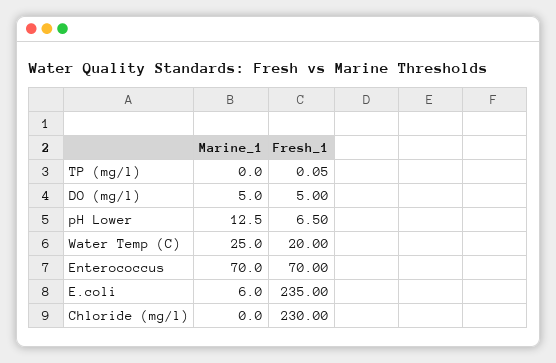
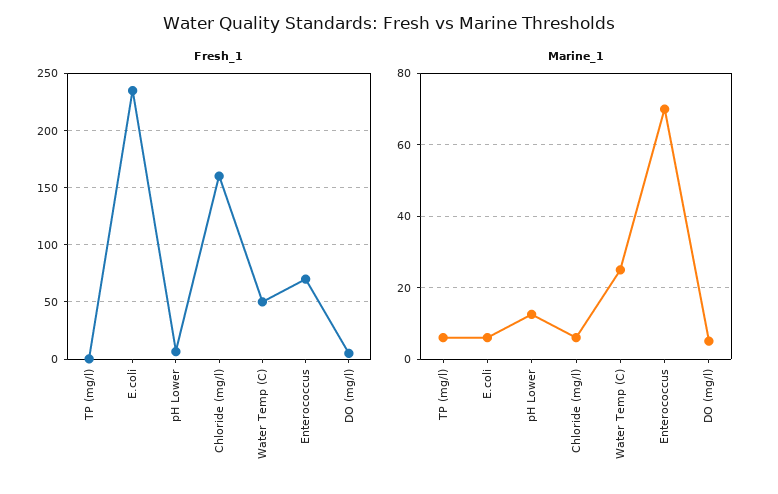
  {
    "Marine_1": {
-     "TP (mg/l)": 0,
+     "TP (mg/l)": 6,
      "DO (mg/l)": 5,
      "pH Lower": 12.5,
      "Water Temp (C)": 25,
      "Enterococcus": 70,
      "E.coli": 6,
-     "Chloride (mg/l)": 0
+     "Chloride (mg/l)": 6
    },
    "Fresh_1": {
      "TP (mg/l)": 0.05,
      "DO (mg/l)": 5,
      "pH Lower": 6.5,
-     "Water Temp (C)": 20,
+     "Water Temp (C)": 50,
      "Enterococcus": 70,
      "E.coli": 235,
-     "Chloride (mg/l)": 230
+     "Chloride (mg/l)": 160
    }
  }

